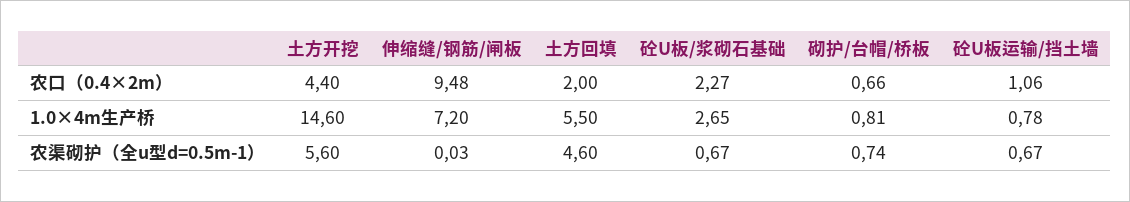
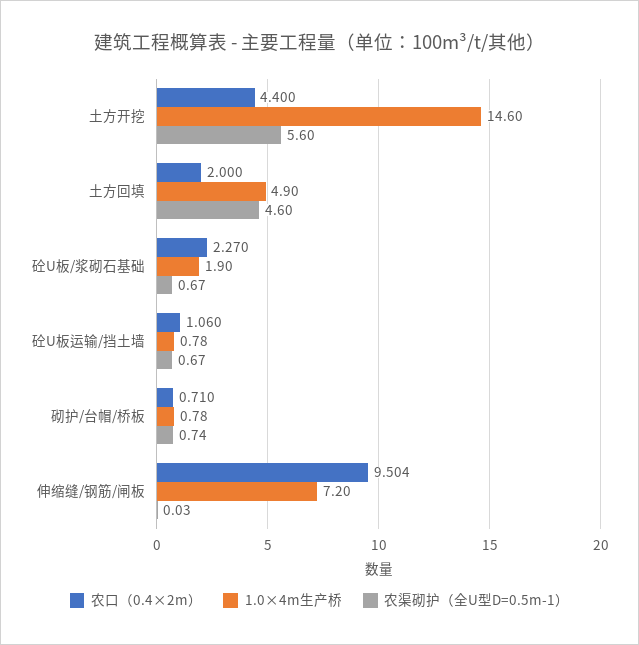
  {
    "农口（0.4×2m）": {
      "土方开挖": 4.4,
-     "伸缩缝/钢筋/闸板": 9.48,
+     "伸缩缝/钢筋/闸板": 9.504,
      "土方回填": 2,
      "砼U板/浆砌石基础": 2.27,
-     "砌护/台帽/桥板": 0.66,
+     "砌护/台帽/桥板": 0.71,
      "砼U板运输/挡土墙": 1.06
    },
    "1.0×4m生产桥": {
      "土方开挖": 14.6,
      "伸缩缝/钢筋/闸板": 7.2,
-     "土方回填": 5.5,
+     "土方回填": 4.9,
-     "砼U板/浆砌石基础": 2.65,
+     "砼U板/浆砌石基础": 1.9,
-     "砌护/台帽/桥板": 0.81,
+     "砌护/台帽/桥板": 0.78,
      "砼U板运输/挡土墙": 0.78
    },
    "农渠砌护（全u型d=0.5m-1）": {
      "土方开挖": 5.6,
      "伸缩缝/钢筋/闸板": 0.03,
      "土方回填": 4.6,
      "砼U板/浆砌石基础": 0.67,
      "砌护/台帽/桥板": 0.74,
      "砼U板运输/挡土墙": 0.67
    }
  }

